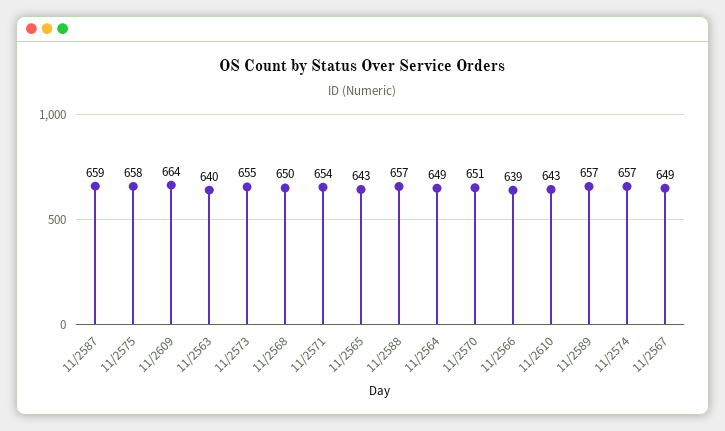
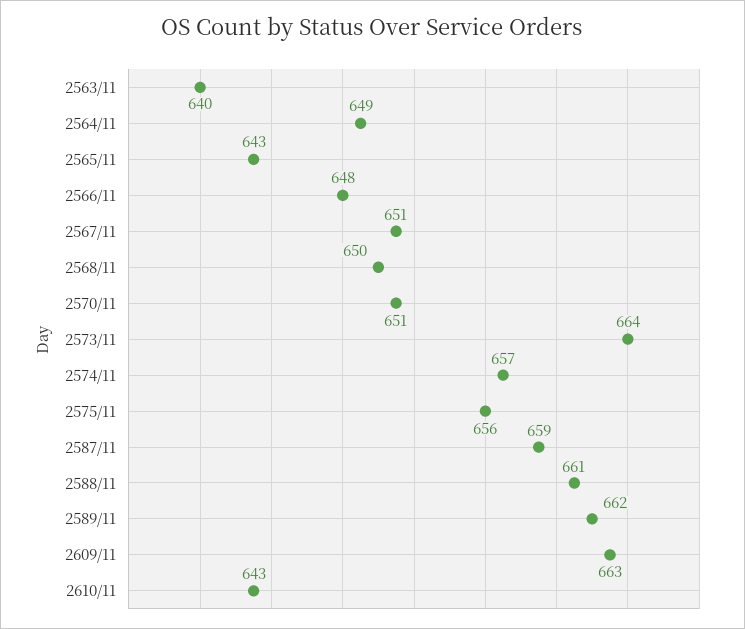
  {
    "11/2587": 659,
-   "11/2575": 658,
+   "11/2575": 656,
-   "11/2609": 664,
+   "11/2609": 663,
    "11/2563": 640,
-   "11/2573": 655,
+   "11/2573": 664,
    "11/2568": 650,
-   "11/2571": 654,
    "11/2565": 643,
-   "11/2588": 657,
+   "11/2588": 661,
    "11/2564": 649,
    "11/2570": 651,
-   "11/2566": 639,
+   "11/2566": 648,
    "11/2610": 643,
-   "11/2589": 657,
+   "11/2589": 662,
    "11/2574": 657,
-   "11/2567": 649
+   "11/2567": 651
  }

